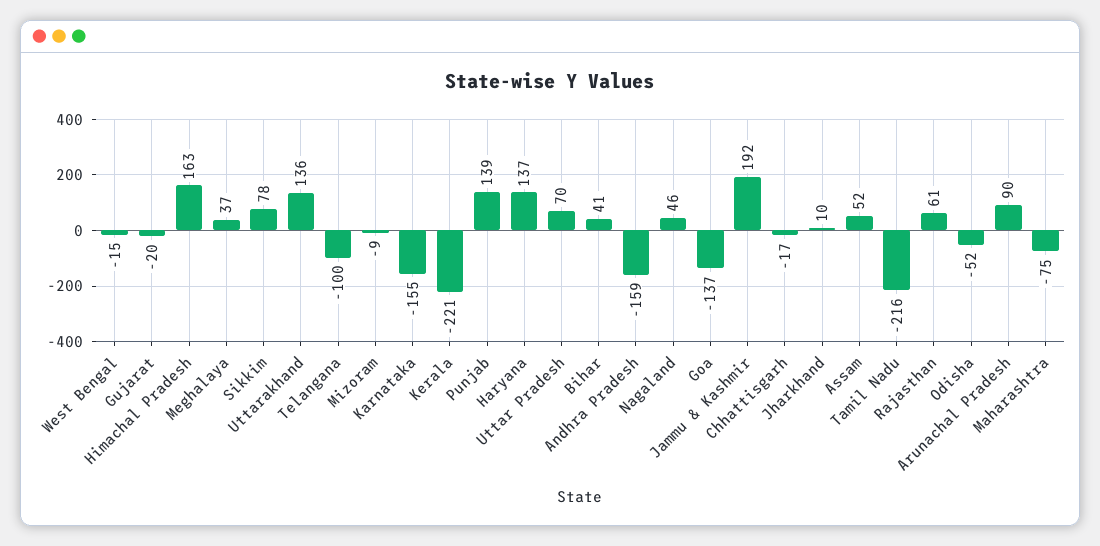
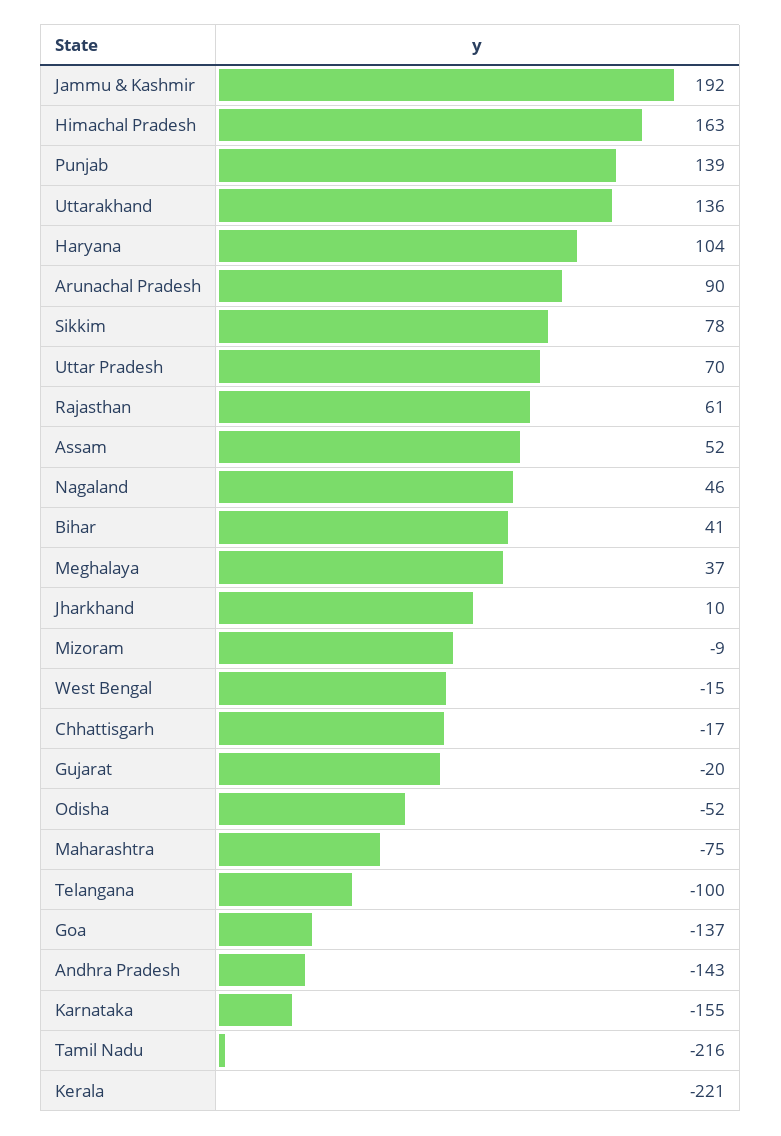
  {
    "West Bengal": -15,
    "Gujarat": -20,
    "Himachal Pradesh": 163,
    "Meghalaya": 37,
    "Sikkim": 78,
    "Uttarakhand": 136,
    "Telangana": -100,
    "Mizoram": -9,
    "Karnataka": -155,
    "Kerala": -221,
    "Punjab": 139,
-   "Haryana": 137,
+   "Haryana": 104,
    "Uttar Pradesh": 70,
    "Bihar": 41,
-   "Andhra Pradesh": -159,
+   "Andhra Pradesh": -143,
    "Nagaland": 46,
    "Goa": -137,
    "Jammu & Kashmir": 192,
    "Chhattisgarh": -17,
    "Jharkhand": 10,
    "Assam": 52,
    "Tamil Nadu": -216,
    "Rajasthan": 61,
    "Odisha": -52,
    "Arunachal Pradesh": 90,
    "Maharashtra": -75
  }

